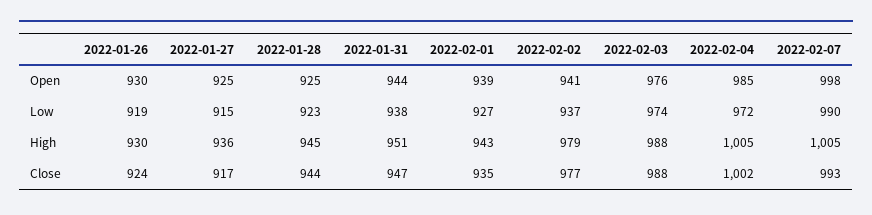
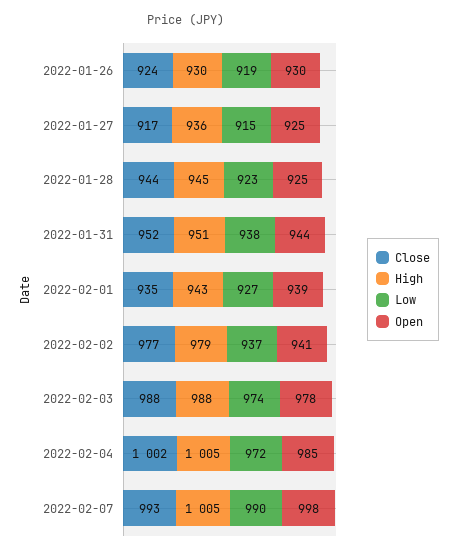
  {
    "Open": {
      "2022-01-26": 930,
      "2022-01-27": 925,
      "2022-01-28": 925,
      "2022-01-31": 944,
      "2022-02-01": 939,
      "2022-02-02": 941,
-     "2022-02-03": 976,
+     "2022-02-03": 978,
      "2022-02-04": 985,
      "2022-02-07": 998
    },
    "Low": {
      "2022-01-26": 919,
      "2022-01-27": 915,
      "2022-01-28": 923,
      "2022-01-31": 938,
      "2022-02-01": 927,
      "2022-02-02": 937,
      "2022-02-03": 974,
      "2022-02-04": 972,
      "2022-02-07": 990
    },
    "High": {
      "2022-01-26": 930,
      "2022-01-27": 936,
      "2022-01-28": 945,
      "2022-01-31": 951,
      "2022-02-01": 943,
      "2022-02-02": 979,
      "2022-02-03": 988,
      "2022-02-04": 1005,
      "2022-02-07": 1005
    },
    "Close": {
      "2022-01-26": 924,
      "2022-01-27": 917,
      "2022-01-28": 944,
-     "2022-01-31": 947,
+     "2022-01-31": 952,
      "2022-02-01": 935,
      "2022-02-02": 977,
      "2022-02-03": 988,
      "2022-02-04": 1002,
      "2022-02-07": 993
    }
  }

